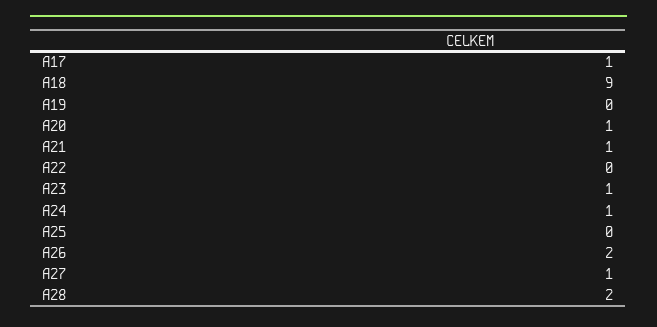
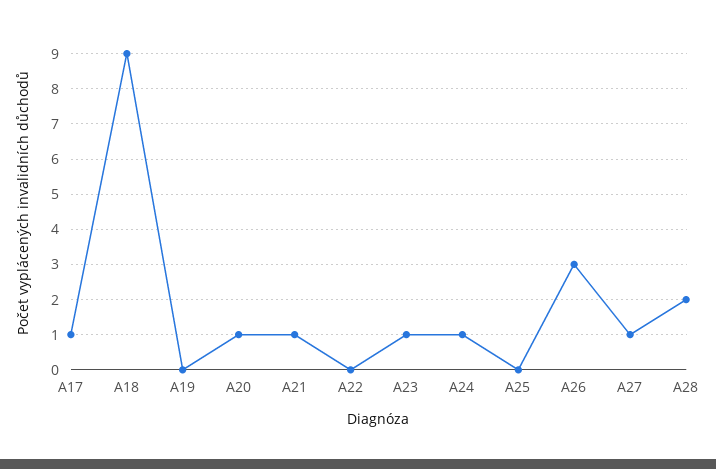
  {
    "A17": 1,
    "A18": 9,
    "A19": 0,
    "A20": 1,
    "A21": 1,
    "A22": 0,
    "A23": 1,
    "A24": 1,
    "A25": 0,
-   "A26": 2,
+   "A26": 3,
    "A27": 1,
    "A28": 2
  }

